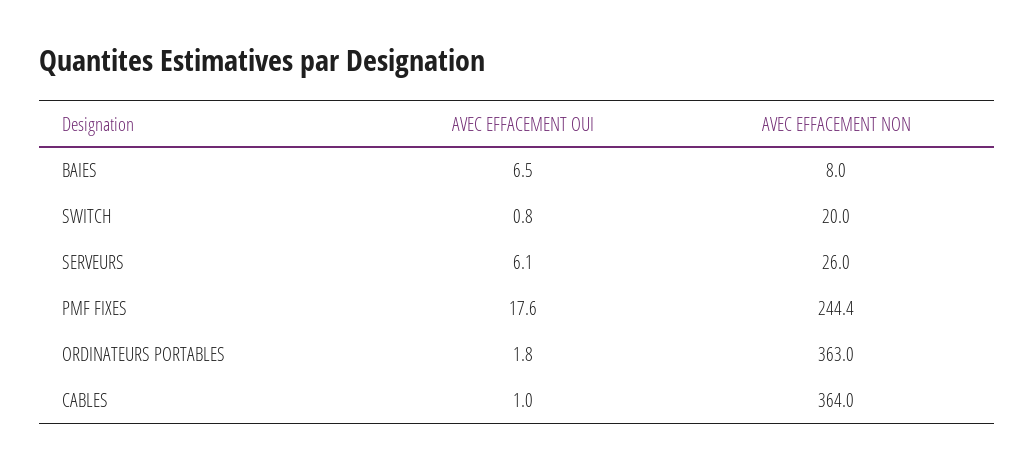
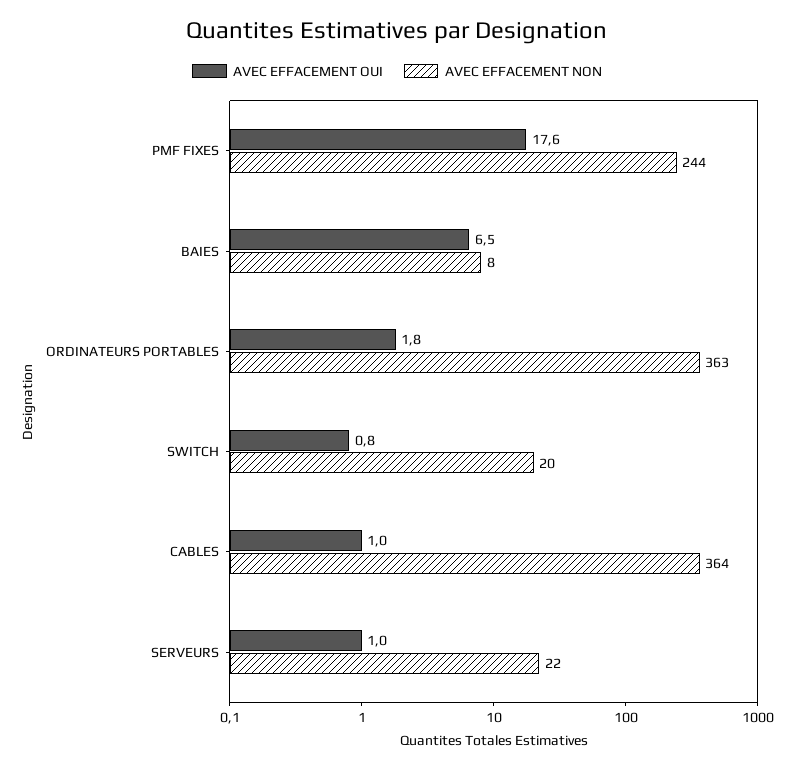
  {
    "AVEC EFFACEMENT OUI": {
      "BAIES": 6.5,
      "SWITCH": 0.8,
-     "SERVEURS": 6.1,
+     "SERVEURS": 1,
      "PMF FIXES": 17.6,
      "ORDINATEURS PORTABLES": 1.8,
      "CABLES": 1
    },
    "AVEC EFFACEMENT NON": {
      "BAIES": 8,
      "SWITCH": 20,
-     "SERVEURS": 26,
+     "SERVEURS": 22,
      "PMF FIXES": 244.4,
      "ORDINATEURS PORTABLES": 363,
      "CABLES": 364
    }
  }

